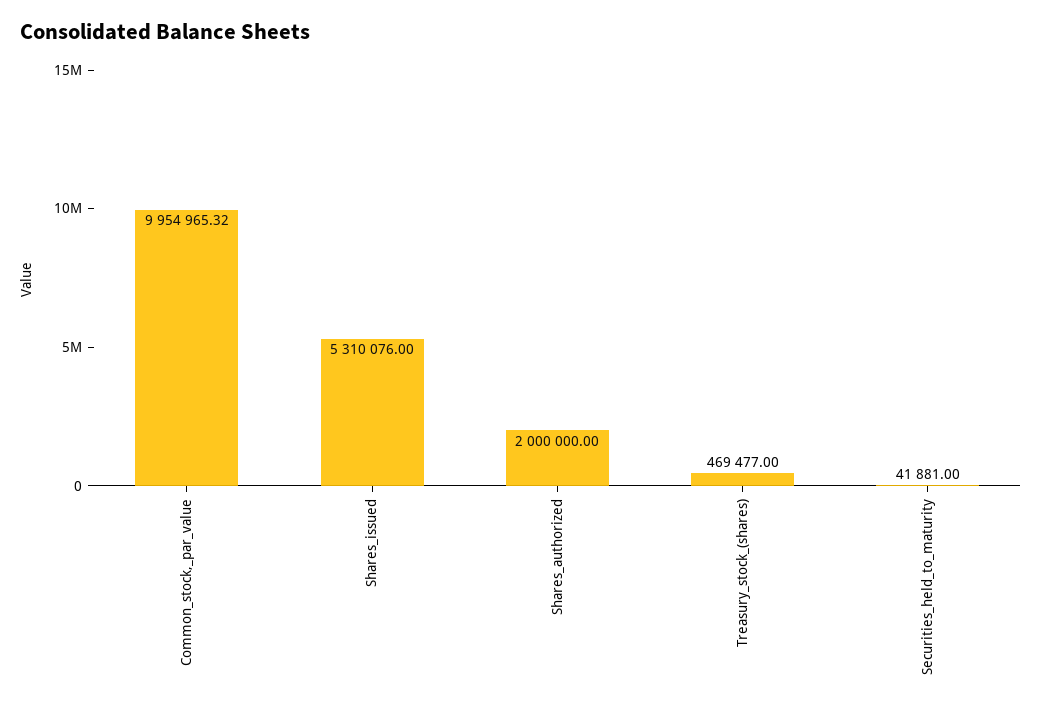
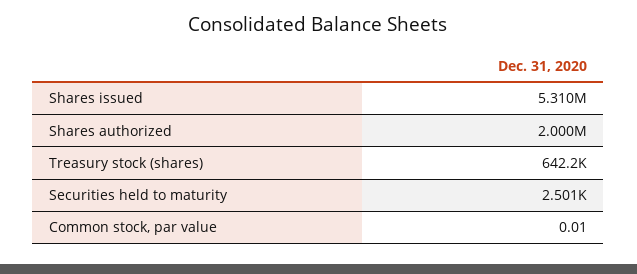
  {
-   "Common_stock,_par_value": 9954965.32,
+   "Common_stock,_par_value": 0.01,
    "Shares_issued": 5310076,
    "Shares_authorized": 2000000,
-   "Treasury_stock_(shares)": 469477,
+   "Treasury_stock_(shares)": 642200,
-   "Securities_held_to_maturity": 41881
+   "Securities_held_to_maturity": 2501
  }

